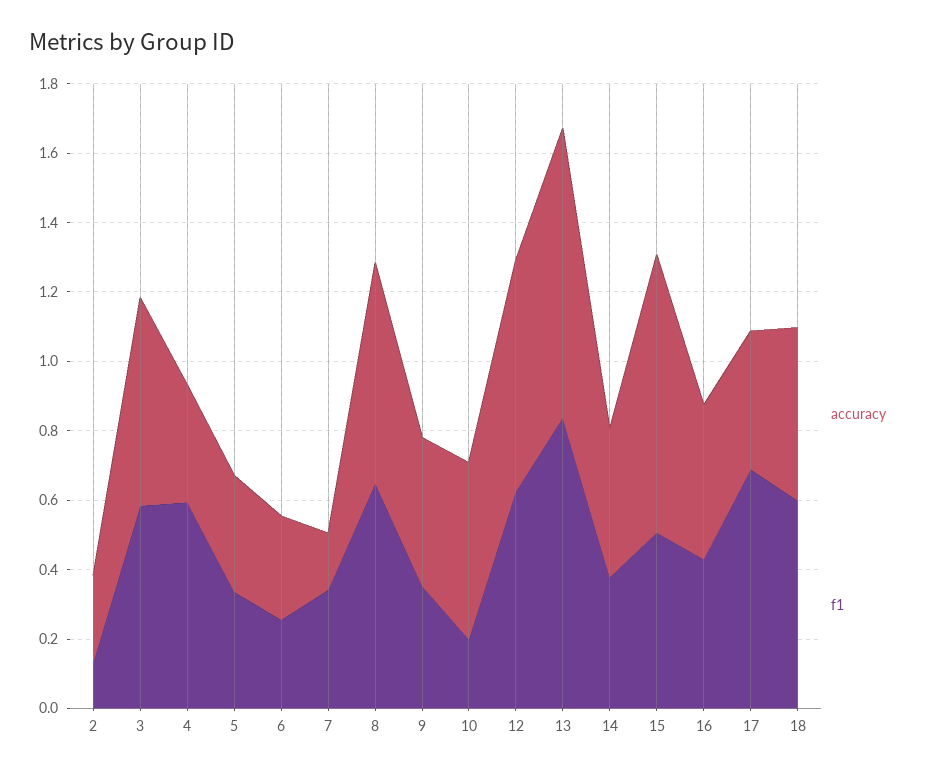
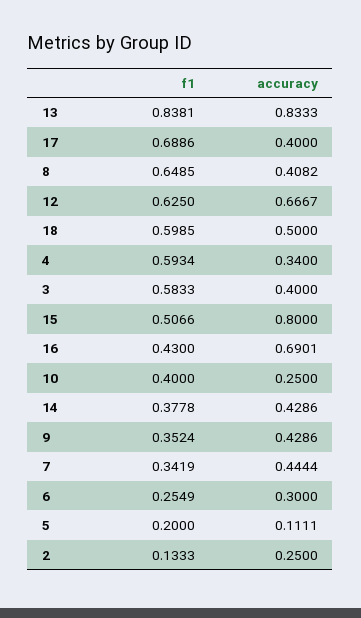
  {
    "accuracy": {
      "2": 0.25,
-     "3": 0.6,
+     "3": 0.4,
      "4": 0.34,
-     "5": 0.35,
+     "5": 0.1111,
      "6": 0.3,
-     "7": 0.15,
+     "7": 0.4444,
-     "8": 0.65,
+     "8": 0.4082,
      "9": 0.4286,
-     "10": 0.5,
+     "10": 0.25,
      "12": 0.6667,
      "13": 0.8333,
      "14": 0.4286,
      "15": 0.8,
-     "16": 0.45,
+     "16": 0.6901,
      "17": 0.4,
      "18": 0.5
    },
    "f1": {
      "2": 0.1333,
      "3": 0.5833,
      "4": 0.5934,
-     "5": 0.35,
+     "5": 0.2,
      "6": 0.2549,
      "7": 0.3419,
      "8": 0.6485,
      "9": 0.3524,
-     "10": 0.2,
+     "10": 0.4,
      "12": 0.625,
      "13": 0.8381,
      "14": 0.3778,
      "15": 0.5066,
      "16": 0.43,
      "17": 0.6886,
      "18": 0.5985
    }
  }

